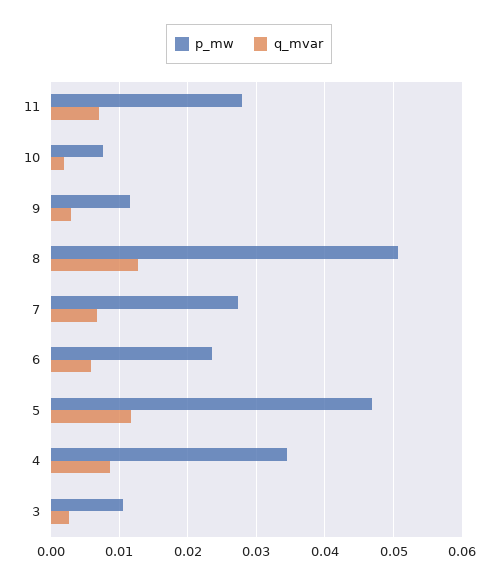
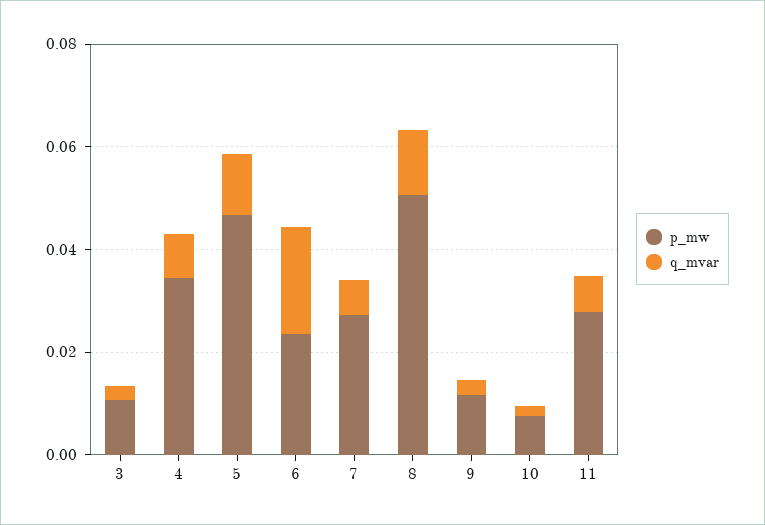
  {
    "p_mw": {
      "11": 0.028,
      "10": 0.008,
      "9": 0.012,
      "8": 0.051,
      "7": 0.027,
      "6": 0.024,
      "5": 0.047,
      "4": 0.034,
      "3": 0.011
    },
    "q_mvar": {
      "11": 0.007,
      "10": 0.002,
      "9": 0.003,
      "8": 0.013,
      "7": 0.007,
-     "6": 0.006,
+     "6": 0.02,
      "5": 0.012,
      "4": 0.009,
      "3": 0.003
    }
  }

